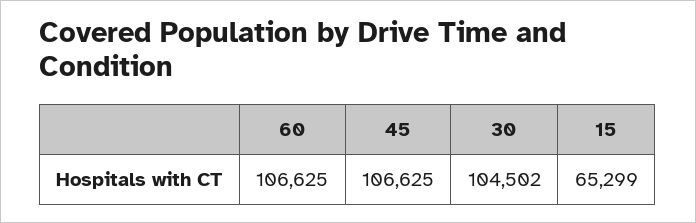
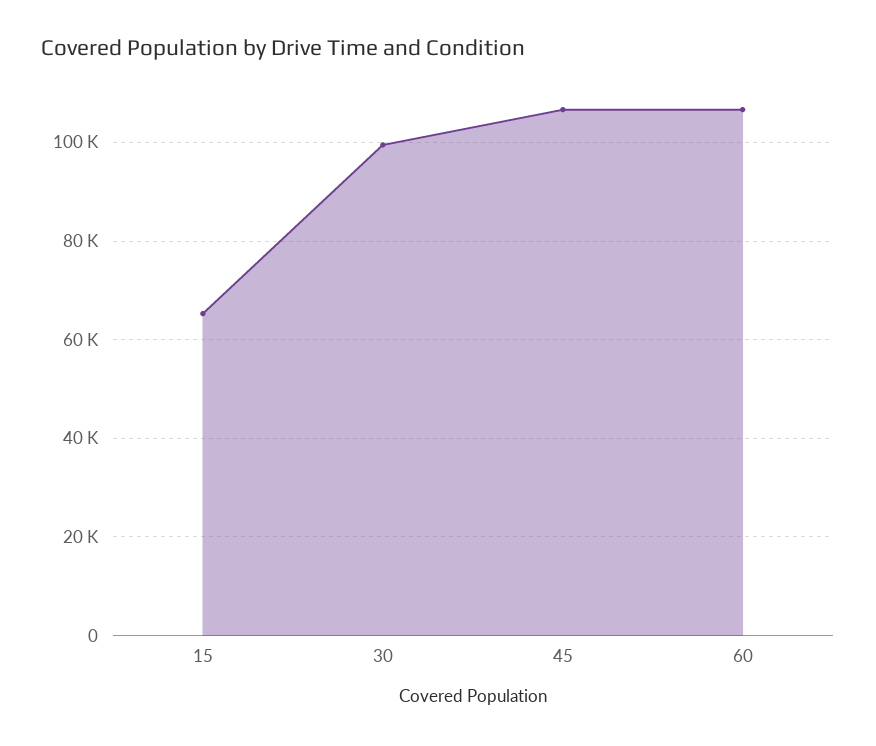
  {
    "60": 106625,
    "45": 106625,
-   "30": 104502,
+   "30": 100000,
    "15": 65299
  }

